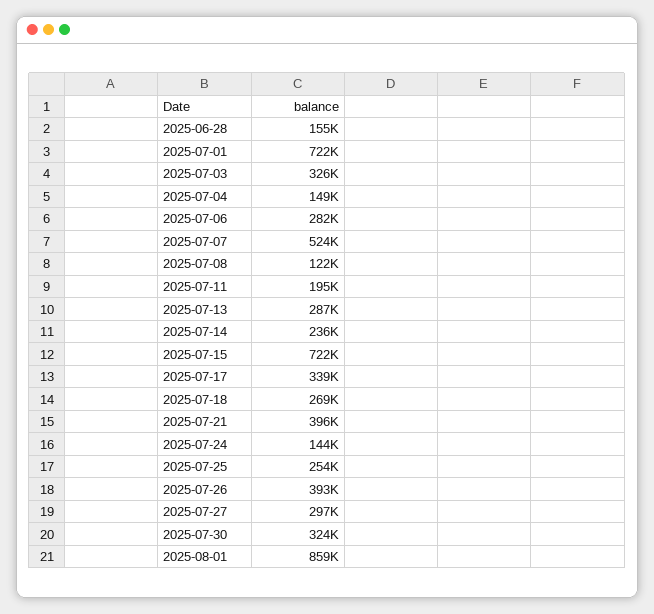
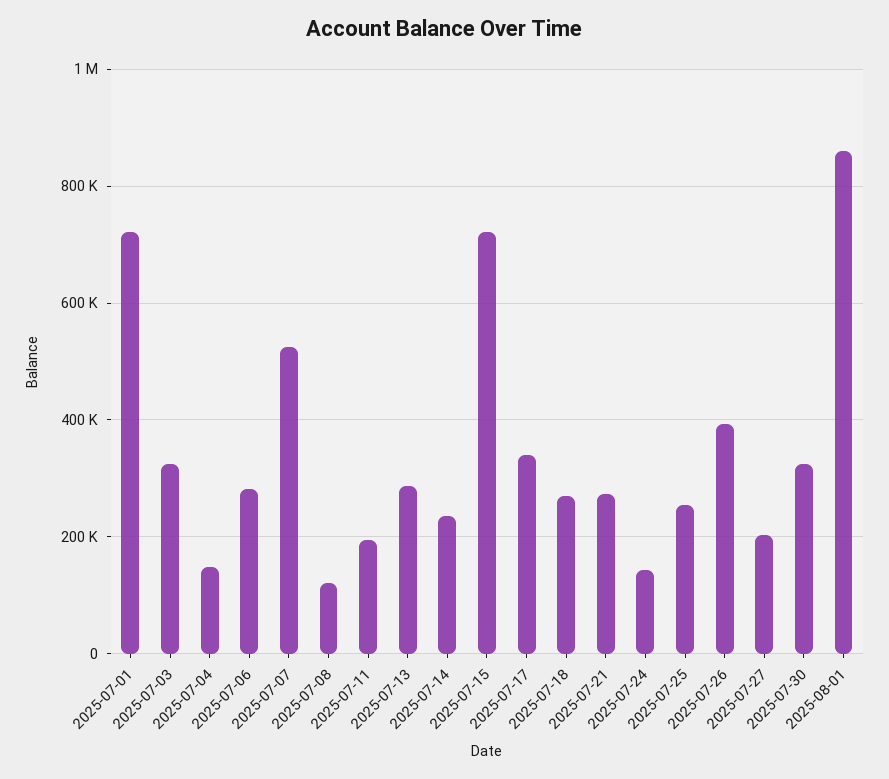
  {
-   "2025-06-28": 155000,
    "2025-07-01": 722000,
    "2025-07-03": 326000,
    "2025-07-04": 149000,
    "2025-07-06": 282000,
    "2025-07-07": 524000,
    "2025-07-08": 122000,
    "2025-07-11": 195000,
    "2025-07-13": 287000,
    "2025-07-14": 236000,
    "2025-07-15": 722000,
    "2025-07-17": 339000,
    "2025-07-18": 269000,
-   "2025-07-21": 396000,
+   "2025-07-21": 280000,
    "2025-07-24": 144000,
    "2025-07-25": 254000,
    "2025-07-26": 393000,
-   "2025-07-27": 297000,
+   "2025-07-27": 200000,
    "2025-07-30": 324000,
    "2025-08-01": 859000
  }

